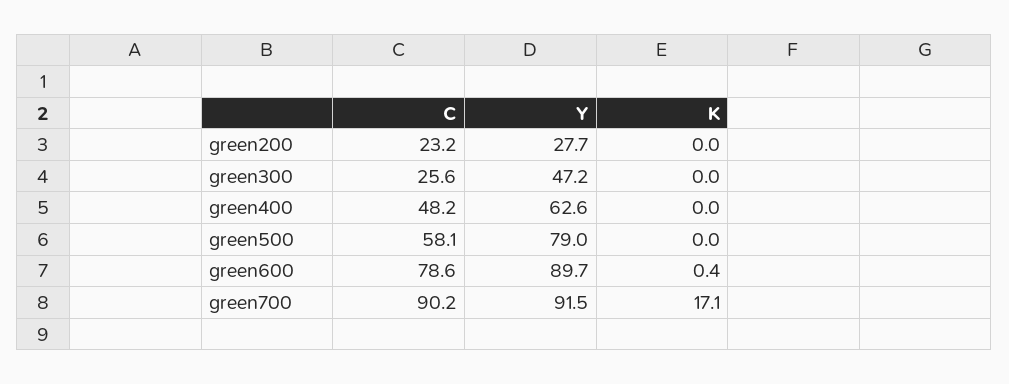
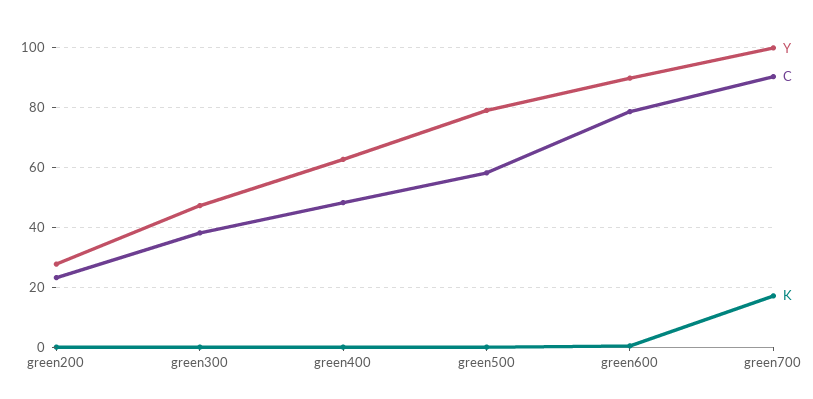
  {
    "C": {
      "green200": 23.2,
-     "green300": 25.6,
+     "green300": 37.5,
      "green400": 48.2,
      "green500": 58.1,
      "green600": 78.6,
      "green700": 90.2
    },
    "Y": {
      "green200": 27.7,
      "green300": 47.2,
      "green400": 62.6,
      "green500": 79,
      "green600": 89.7,
-     "green700": 91.5
+     "green700": 100
    },
    "K": {
      "green200": 0,
      "green300": 0,
      "green400": 0,
      "green500": 0,
      "green600": 0.4,
      "green700": 17.1
    }
  }

